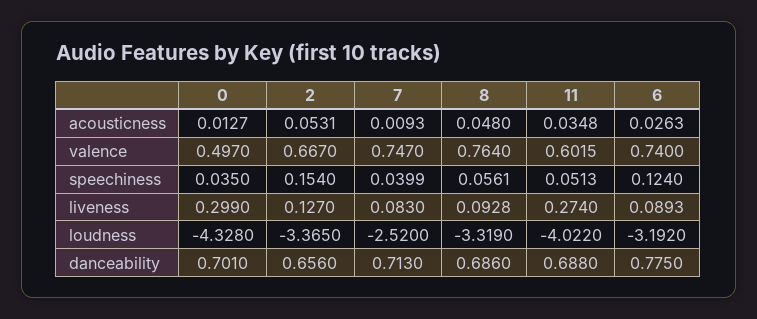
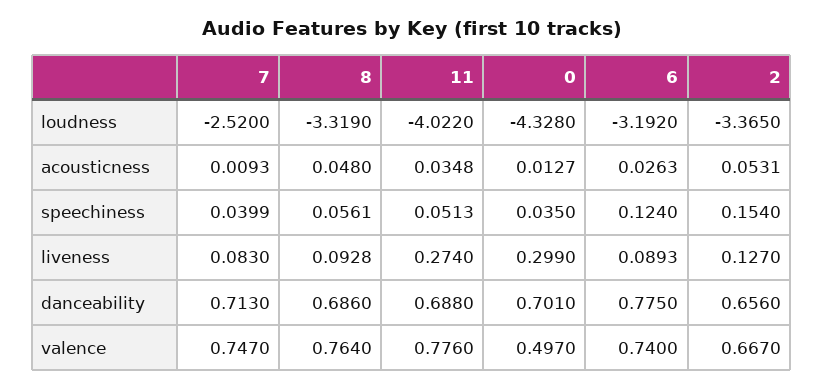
  {
    "0": {
      "acousticness": 0.0127,
      "valence": 0.497,
      "speechiness": 0.035,
      "liveness": 0.299,
      "loudness": -4.328,
      "danceability": 0.701
    },
    "2": {
      "acousticness": 0.0531,
      "valence": 0.667,
      "speechiness": 0.154,
      "liveness": 0.127,
      "loudness": -3.365,
      "danceability": 0.656
    },
    "7": {
      "acousticness": 0.0093,
      "valence": 0.747,
      "speechiness": 0.0399,
      "liveness": 0.083,
      "loudness": -2.52,
      "danceability": 0.713
    },
    "8": {
      "acousticness": 0.048,
      "valence": 0.764,
      "speechiness": 0.0561,
      "liveness": 0.0928,
      "loudness": -3.319,
      "danceability": 0.686
    },
    "11": {
      "acousticness": 0.0348,
-     "valence": 0.6015,
+     "valence": 0.776,
      "speechiness": 0.0513,
      "liveness": 0.274,
      "loudness": -4.022,
      "danceability": 0.688
    },
    "6": {
      "acousticness": 0.0263,
      "valence": 0.74,
      "speechiness": 0.124,
      "liveness": 0.0893,
      "loudness": -3.192,
      "danceability": 0.775
    }
  }

